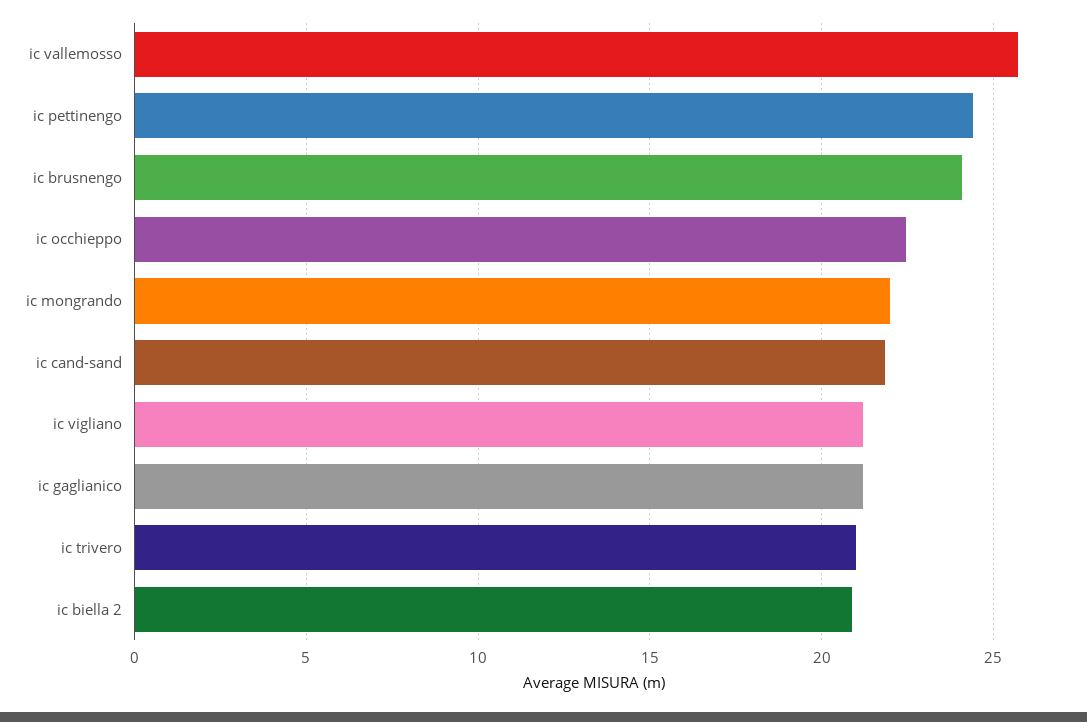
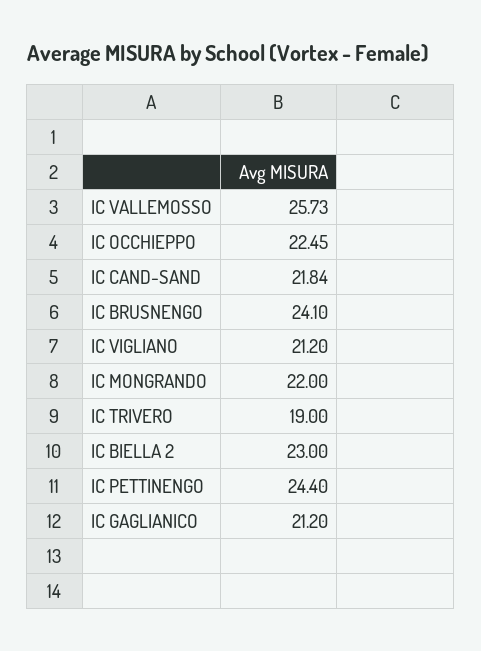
  {
    "ic vallemosso": 25.73,
    "ic pettinengo": 24.4,
    "ic brusnengo": 24.1,
    "ic occhieppo": 22.45,
    "ic mongrando": 22,
    "ic cand-sand": 21.84,
    "ic vigliano": 21.2,
    "ic gaglianico": 21.2,
-   "ic trivero": 21,
+   "ic trivero": 19,
-   "ic biella 2": 21
+   "ic biella 2": 23
  }

